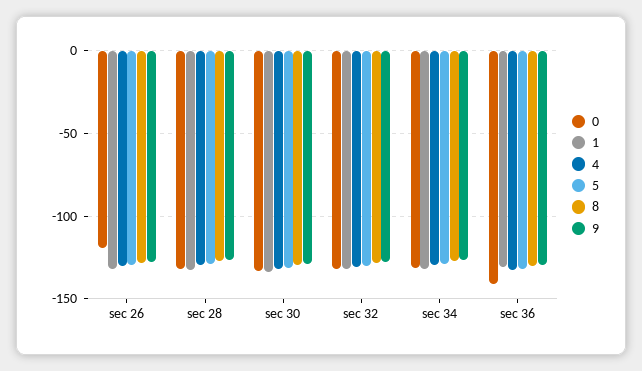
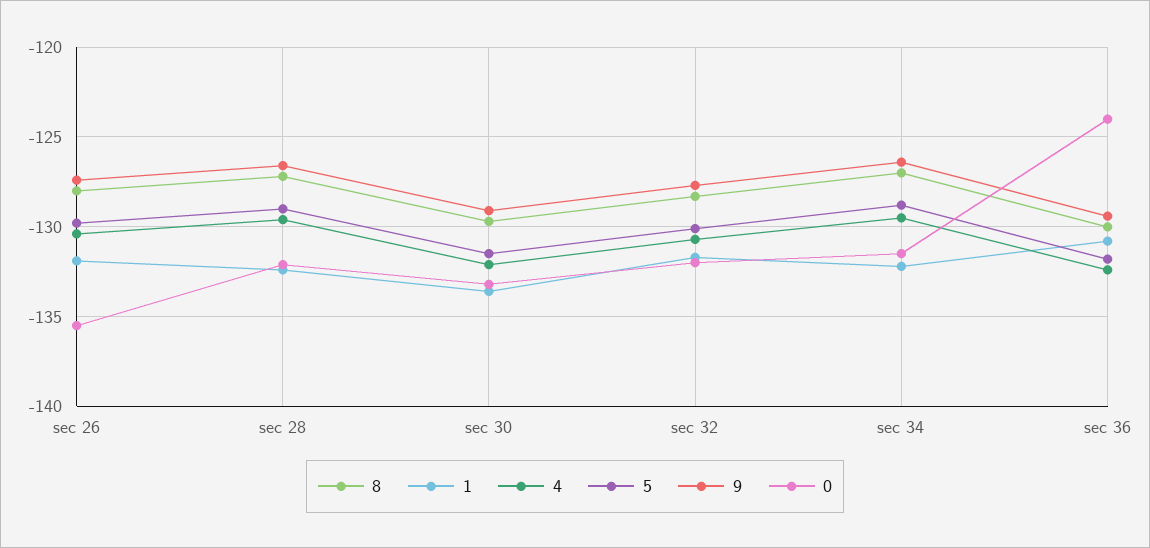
  {
    "0": {
-     "sec 26": -120,
+     "sec 26": -135.5,
      "sec 28": -132,
      "sec 30": -133,
      "sec 32": -132,
      "sec 34": -131.5,
-     "sec 36": -140
+     "sec 36": -124
    },
    "1": {
      "sec 26": -132,
      "sec 28": -132.5,
      "sec 30": -133.5,
      "sec 32": -131.5,
      "sec 34": -132,
      "sec 36": -131
    },
    "4": {
      "sec 26": -130.5,
      "sec 28": -129.5,
      "sec 30": -132,
      "sec 32": -130.5,
      "sec 34": -129.5,
      "sec 36": -132.5
    },
    "5": {
      "sec 26": -130,
      "sec 28": -129,
      "sec 30": -131.5,
      "sec 32": -130,
      "sec 34": -129,
      "sec 36": -132
    },
    "8": {
      "sec 26": -128,
      "sec 28": -127,
      "sec 30": -129.5,
      "sec 32": -128.5,
      "sec 34": -127,
      "sec 36": -130
    },
    "9": {
      "sec 26": -127.5,
      "sec 28": -126.5,
      "sec 30": -129,
      "sec 32": -127.5,
      "sec 34": -126.5,
      "sec 36": -129.5
    }
  }

